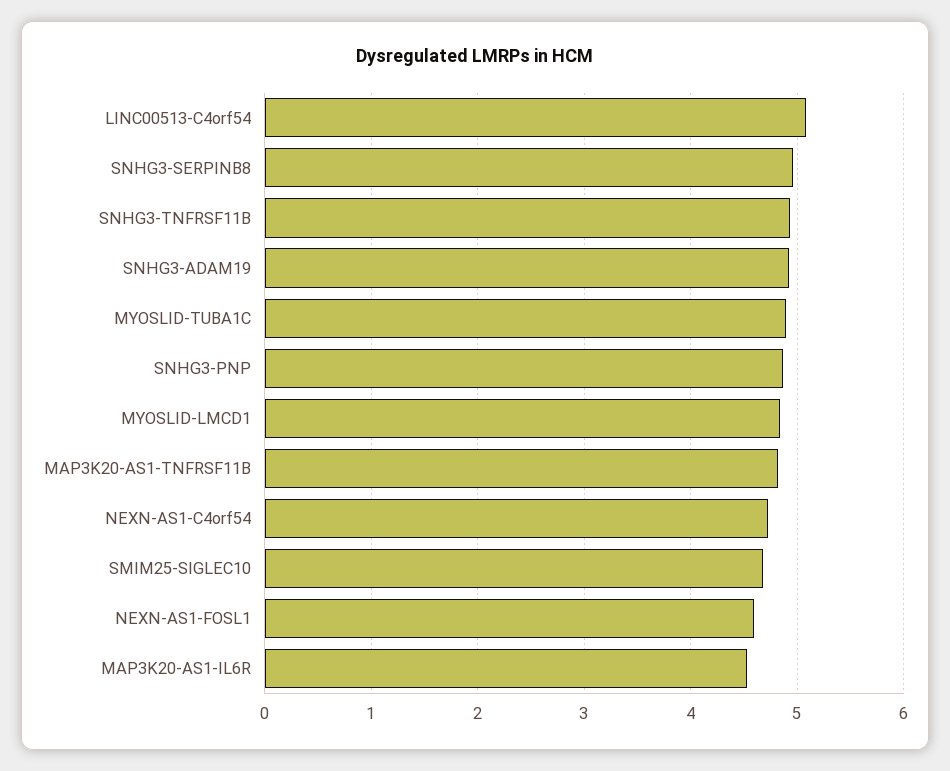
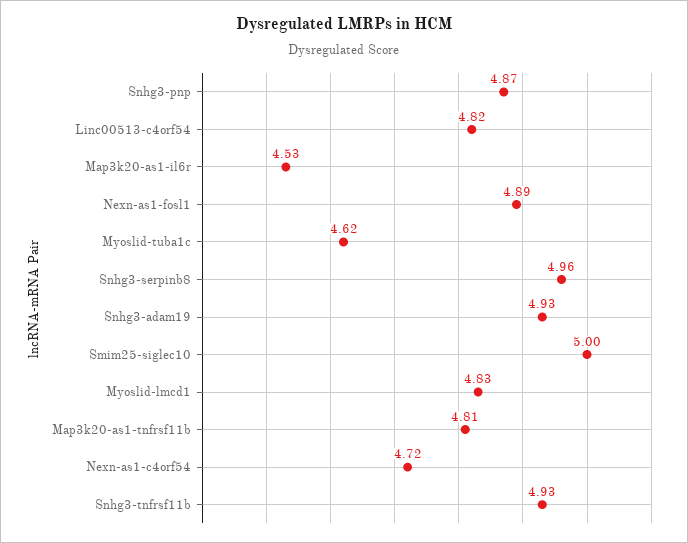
  {
-   "LINC00513-C4orf54": 5.1,
+   "LINC00513-C4orf54": 4.82,
    "SNHG3-SERPINB8": 4.96,
    "SNHG3-TNFRSF11B": 4.93,
    "SNHG3-ADAM19": 4.93,
-   "MYOSLID-TUBA1C": 4.9,
+   "MYOSLID-TUBA1C": 4.62,
    "SNHG3-PNP": 4.87,
    "MYOSLID-LMCD1": 4.83,
    "MAP3K20-AS1-TNFRSF11B": 4.81,
    "NEXN-AS1-C4orf54": 4.72,
-   "SMIM25-SIGLEC10": 4.7,
+   "SMIM25-SIGLEC10": 5,
-   "NEXN-AS1-FOSL1": 4.6,
+   "NEXN-AS1-FOSL1": 4.89,
    "MAP3K20-AS1-IL6R": 4.53
  }

